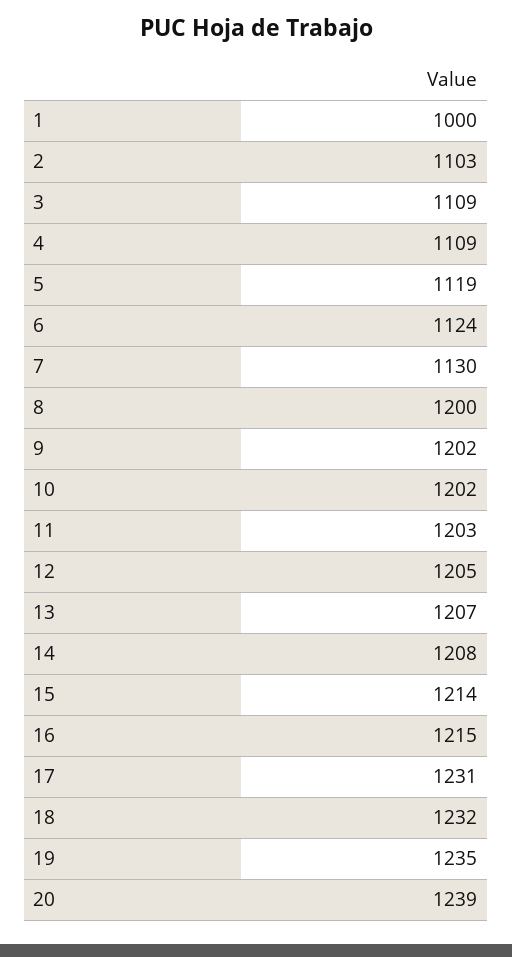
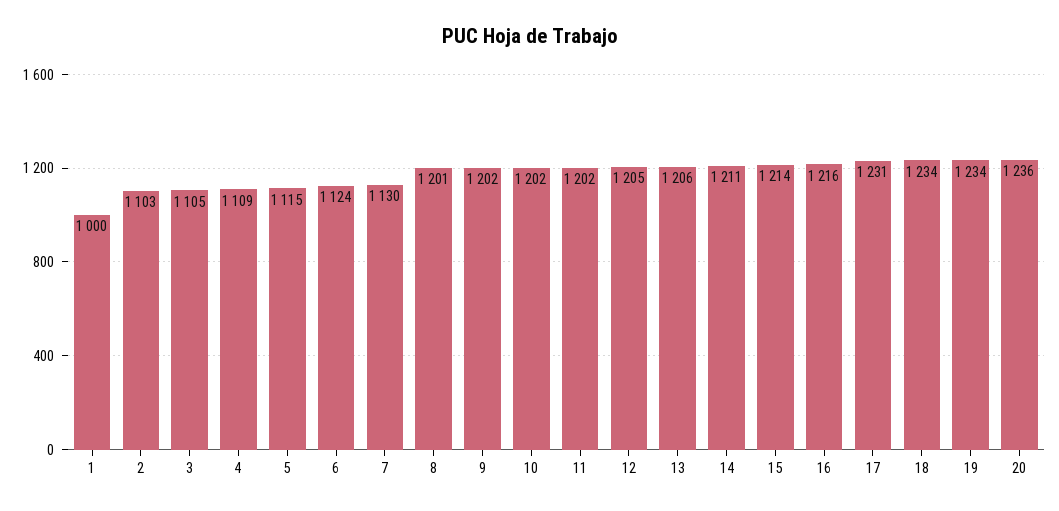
  {
    "1": 1000,
    "2": 1103,
-   "3": 1109,
+   "3": 1105,
    "4": 1109,
-   "5": 1119,
+   "5": 1115,
    "6": 1124,
    "7": 1130,
-   "8": 1200,
+   "8": 1201,
    "9": 1202,
    "10": 1202,
-   "11": 1203,
+   "11": 1202,
    "12": 1205,
-   "13": 1207,
+   "13": 1206,
-   "14": 1208,
+   "14": 1211,
    "15": 1214,
-   "16": 1215,
+   "16": 1216,
    "17": 1231,
-   "18": 1232,
+   "18": 1234,
-   "19": 1235,
+   "19": 1234,
-   "20": 1239
+   "20": 1236
  }

